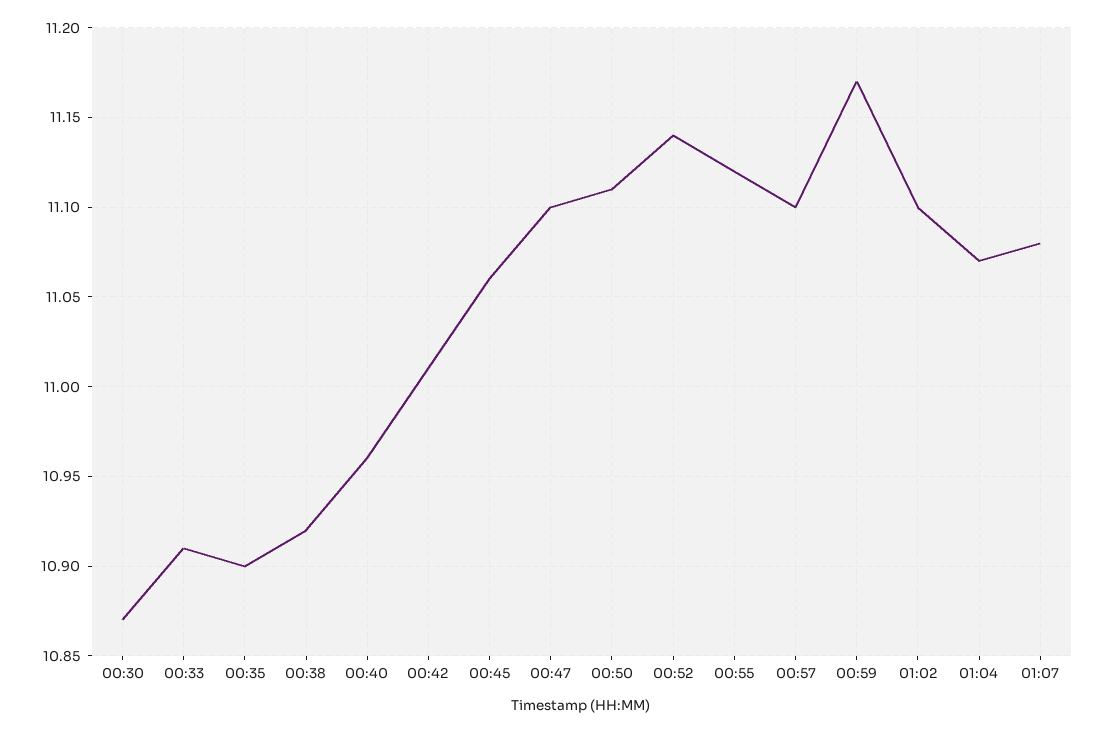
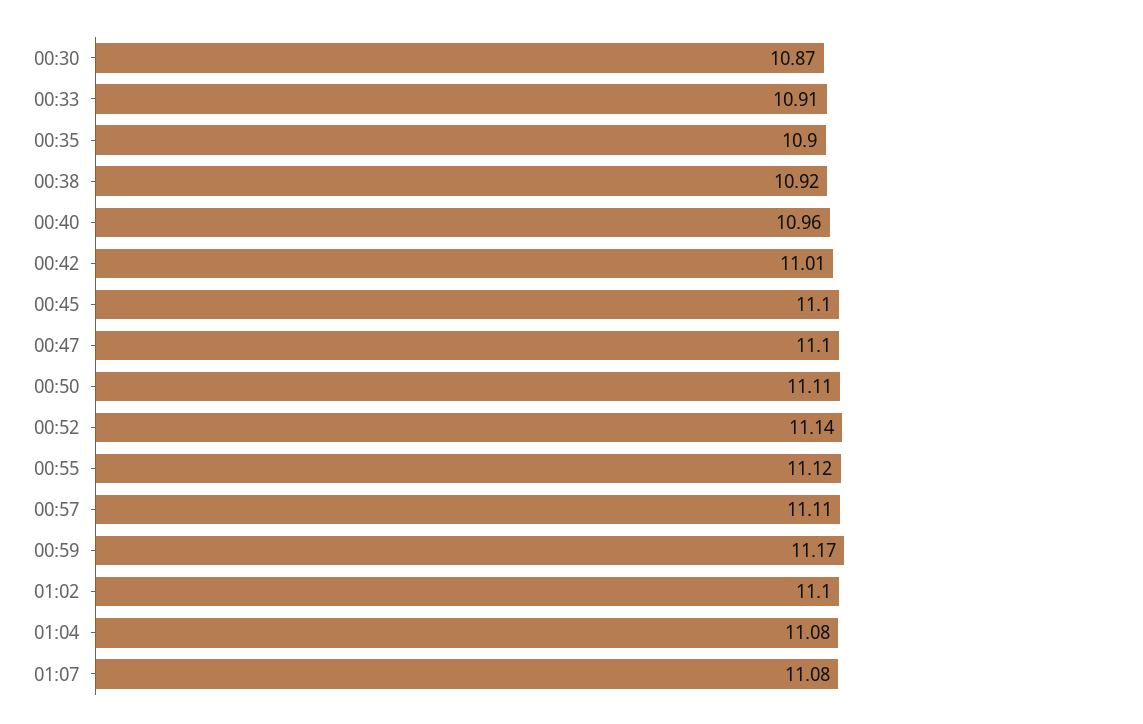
  {
    "00:30": 10.87,
    "00:33": 10.91,
    "00:35": 10.9,
    "00:38": 10.92,
    "00:40": 10.96,
    "00:42": 11.01,
-   "00:45": 11.06,
+   "00:45": 11.1,
    "00:47": 11.1,
    "00:50": 11.11,
    "00:52": 11.14,
    "00:55": 11.12,
-   "00:57": 11.1,
+   "00:57": 11.11,
    "00:59": 11.17,
    "01:02": 11.1,
-   "01:04": 11.07,
+   "01:04": 11.08,
    "01:07": 11.08
  }

